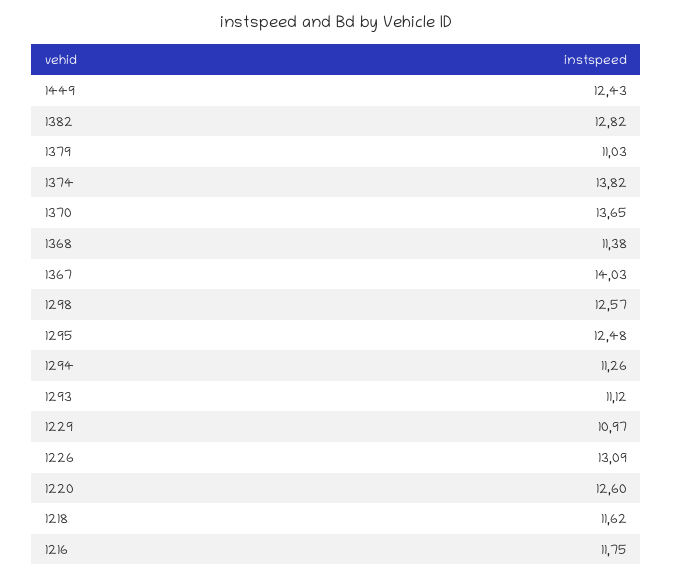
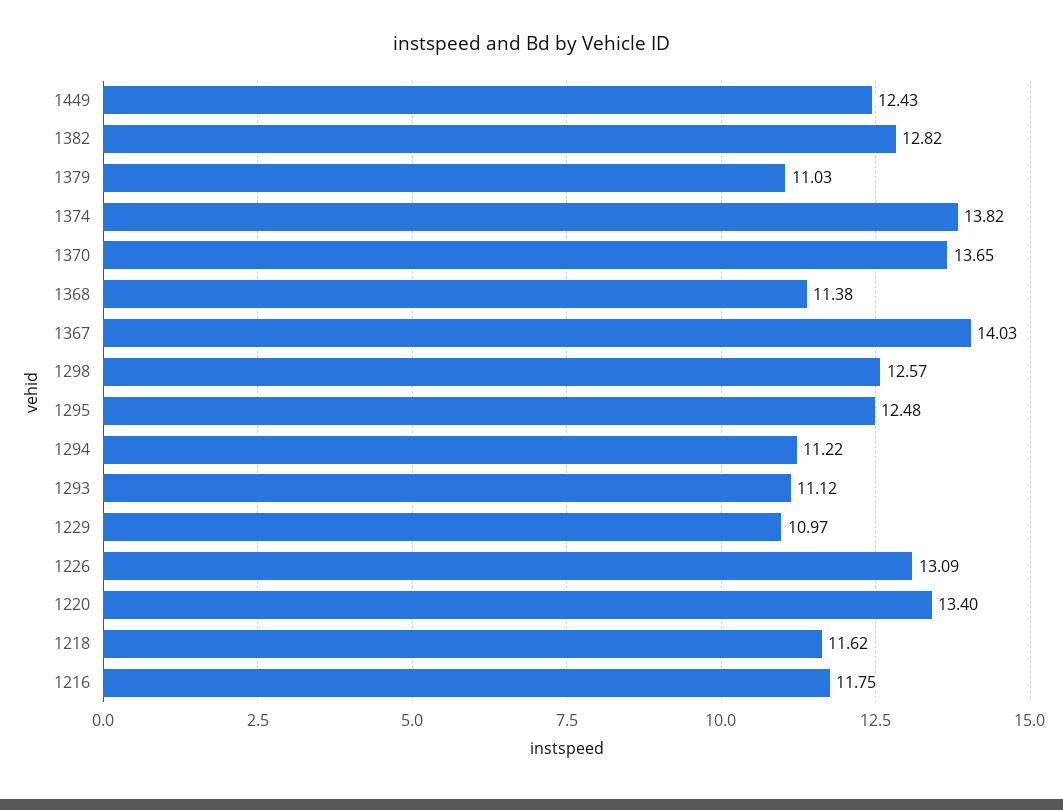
  {
    "1449": 12.43,
    "1382": 12.82,
    "1379": 11.03,
    "1374": 13.82,
    "1370": 13.65,
    "1368": 11.38,
    "1367": 14.03,
    "1298": 12.57,
    "1295": 12.48,
-   "1294": 11.26,
+   "1294": 11.22,
    "1293": 11.12,
    "1229": 10.97,
    "1226": 13.09,
-   "1220": 12.6,
+   "1220": 13.4,
    "1218": 11.62,
    "1216": 11.75
  }

